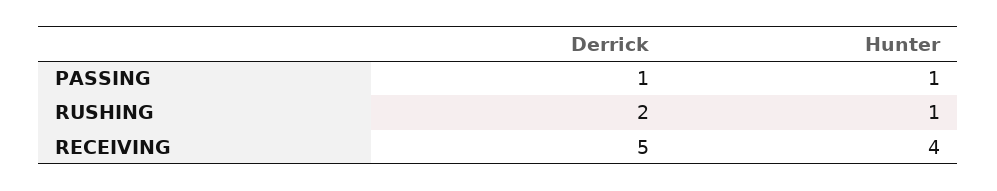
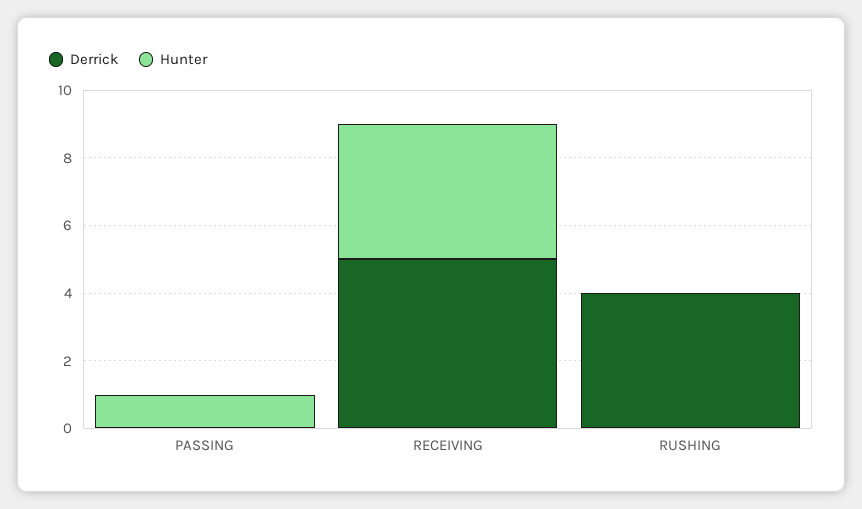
  {
    "Derrick": {
-     "PASSING": 1,
+     "PASSING": 0,
-     "RUSHING": 2,
+     "RUSHING": 4,
      "RECEIVING": 5
    },
    "Hunter": {
      "PASSING": 1,
-     "RUSHING": 1,
+     "RUSHING": 0,
      "RECEIVING": 4
    }
  }

